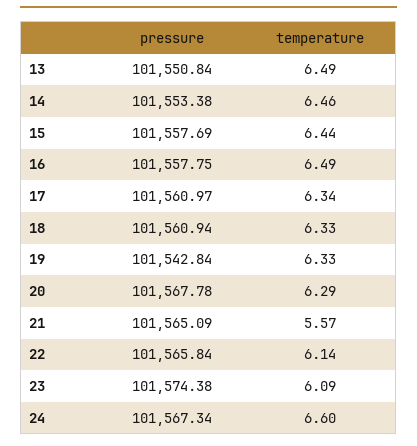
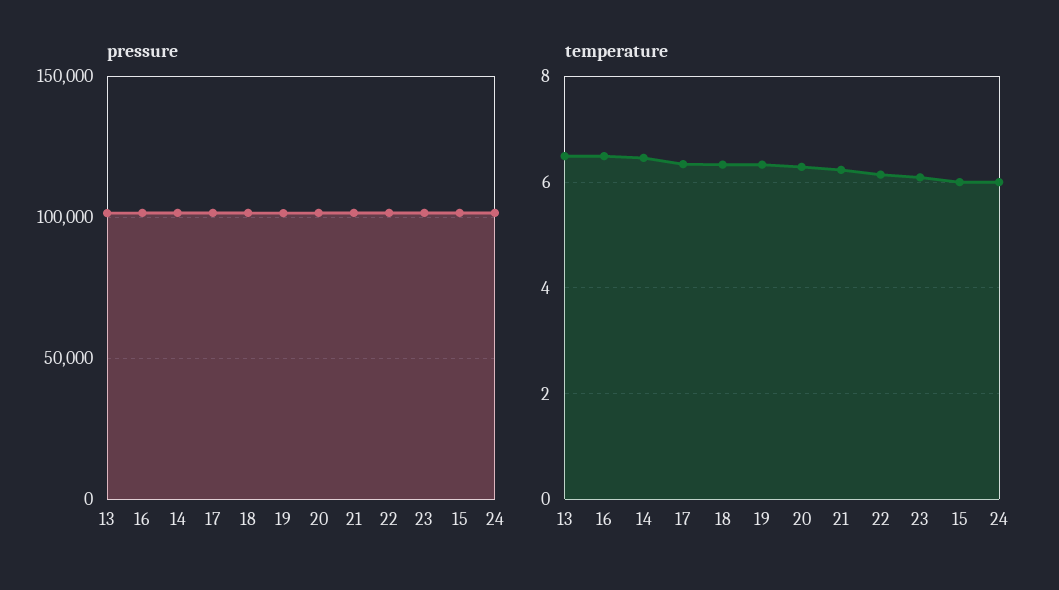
  {
    "pressure": {
      "13": 101550.84,
      "14": 101553.38,
      "15": 101557.69,
      "16": 101557.75,
      "17": 101560.97,
      "18": 101560.94,
      "19": 101542.84,
      "20": 101567.78,
      "21": 101565.09,
      "22": 101565.84,
      "23": 101574.38,
      "24": 101567.34
    },
    "temperature": {
      "13": 6.49,
      "14": 6.46,
-     "15": 6.44,
+     "15": 6,
      "16": 6.49,
      "17": 6.34,
      "18": 6.33,
      "19": 6.33,
      "20": 6.29,
-     "21": 5.57,
+     "21": 6.2,
      "22": 6.14,
      "23": 6.09,
-     "24": 6.6
+     "24": 6
    }
  }

